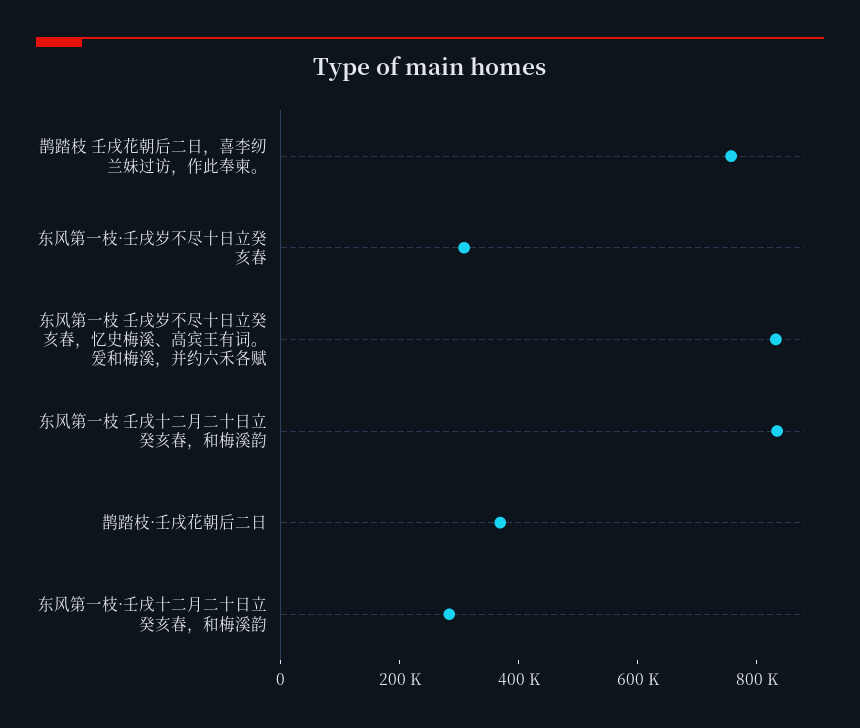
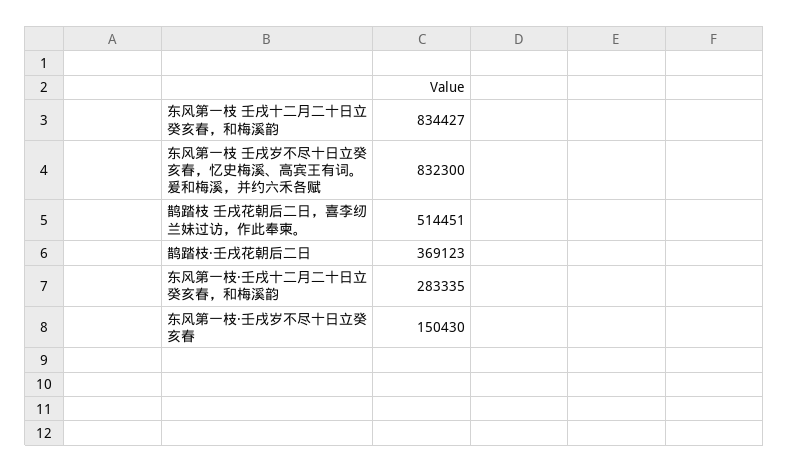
  {
-   "鹊踏枝 壬戌花朝后二日，喜李纫兰妹过访，作此奉柬。": 750000,
+   "鹊踏枝 壬戌花朝后二日，喜李纫兰妹过访，作此奉柬。": 514451,
-   "东风第一枝·壬戌岁不尽十日立癸亥春": 300000,
+   "东风第一枝·壬戌岁不尽十日立癸亥春": 150430,
    "东风第一枝 壬戌岁不尽十日立癸亥春，忆史梅溪、高宾王有词。爰和梅溪，并约六禾各赋": 832300,
    "东风第一枝 壬戌十二月二十日立癸亥春，和梅溪韵": 834427,
    "鹊踏枝·壬戌花朝后二日": 369123,
    "东风第一枝·壬戌十二月二十日立癸亥春，和梅溪韵": 283335
  }

